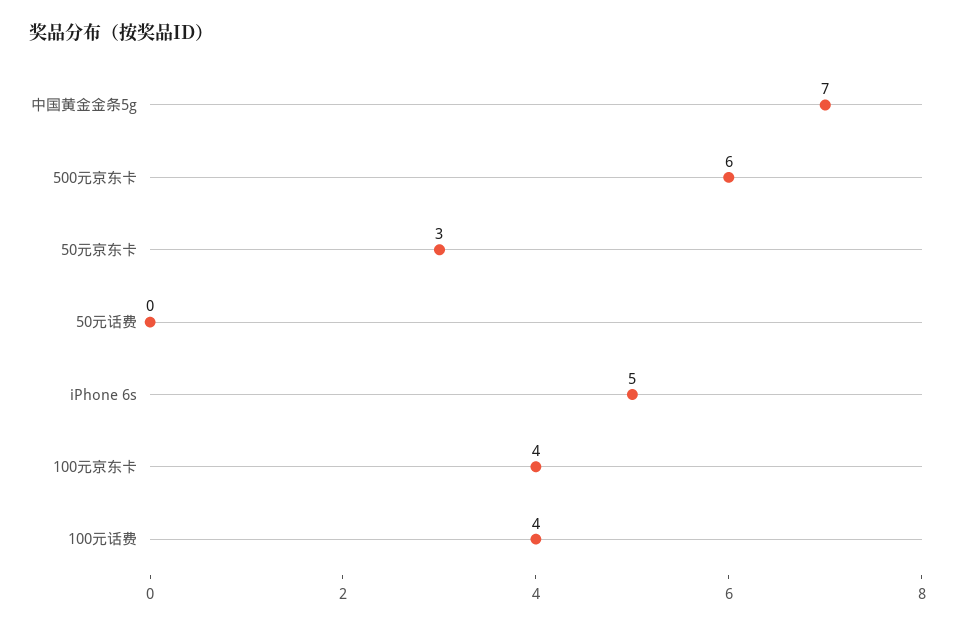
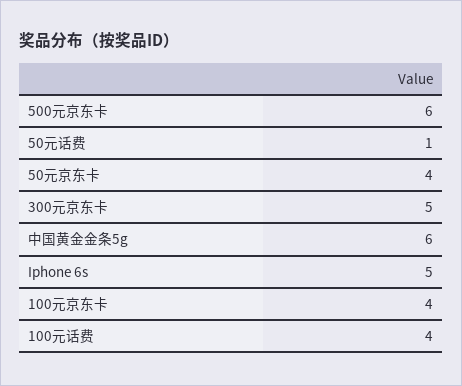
  {
-   "中国黄金金条5g": 7,
+   "中国黄金金条5g": 6,
    "500元京东卡": 6,
-   "50元京东卡": 3,
+   "50元京东卡": 4,
-   "50元话费": 0,
+   "50元话费": 1,
    "iPhone 6s": 5,
    "100元京东卡": 4,
-   "100元话费": 4
+   "100元话费": 4,
+   "300元京东卡": 5
  }

